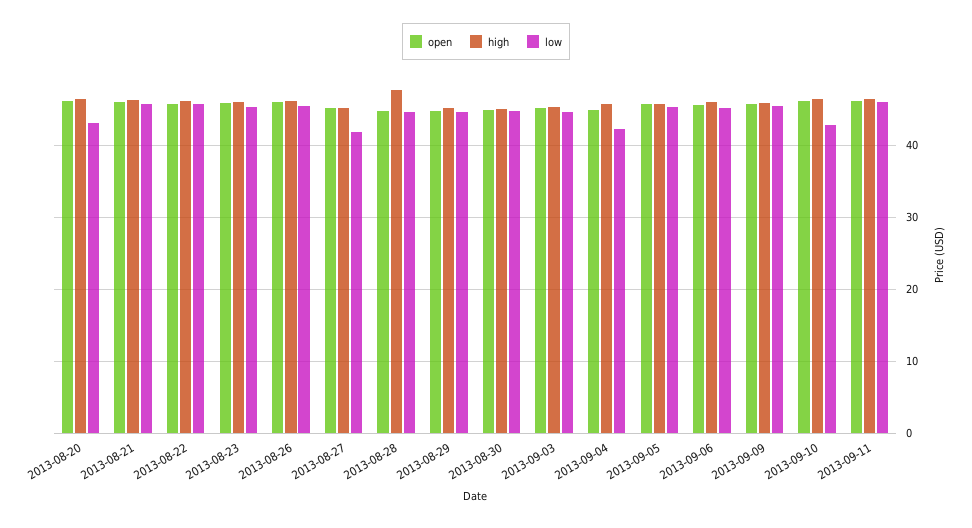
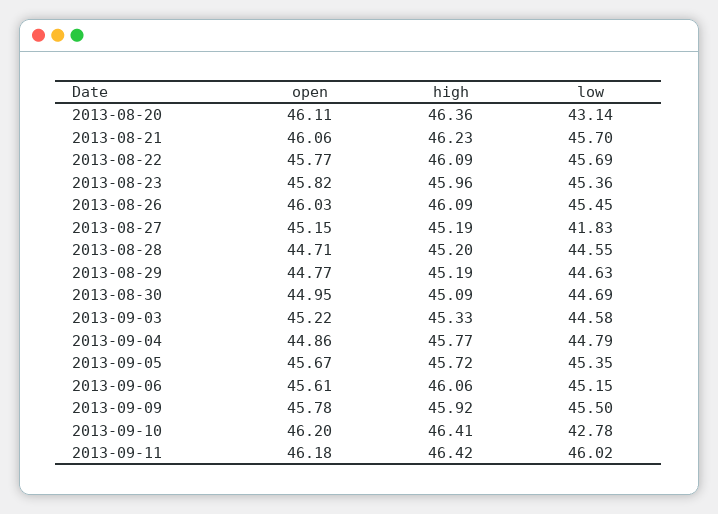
  {
    "open": {
      "2013-08-20": 46.11,
      "2013-08-21": 46.06,
      "2013-08-22": 45.77,
      "2013-08-23": 45.82,
      "2013-08-26": 46.03,
      "2013-08-27": 45.15,
      "2013-08-28": 44.71,
      "2013-08-29": 44.77,
      "2013-08-30": 44.95,
      "2013-09-03": 45.22,
      "2013-09-04": 44.86,
      "2013-09-05": 45.67,
      "2013-09-06": 45.61,
      "2013-09-09": 45.78,
      "2013-09-10": 46.2,
      "2013-09-11": 46.18
    },
    "high": {
      "2013-08-20": 46.36,
      "2013-08-21": 46.23,
      "2013-08-22": 46.09,
      "2013-08-23": 45.96,
      "2013-08-26": 46.09,
      "2013-08-27": 45.19,
-     "2013-08-28": 48,
+     "2013-08-28": 45.2,
      "2013-08-29": 45.19,
      "2013-08-30": 45.09,
      "2013-09-03": 45.33,
      "2013-09-04": 45.77,
      "2013-09-05": 45.72,
      "2013-09-06": 46.06,
      "2013-09-09": 45.92,
      "2013-09-10": 46.41,
      "2013-09-11": 46.42
    },
    "low": {
      "2013-08-20": 43.14,
      "2013-08-21": 45.7,
      "2013-08-22": 45.69,
      "2013-08-23": 45.36,
      "2013-08-26": 45.45,
      "2013-08-27": 41.83,
      "2013-08-28": 44.55,
      "2013-08-29": 44.63,
      "2013-08-30": 44.69,
      "2013-09-03": 44.58,
-     "2013-09-04": 42,
+     "2013-09-04": 44.79,
      "2013-09-05": 45.35,
      "2013-09-06": 45.15,
      "2013-09-09": 45.5,
      "2013-09-10": 42.78,
      "2013-09-11": 46.02
    }
  }

